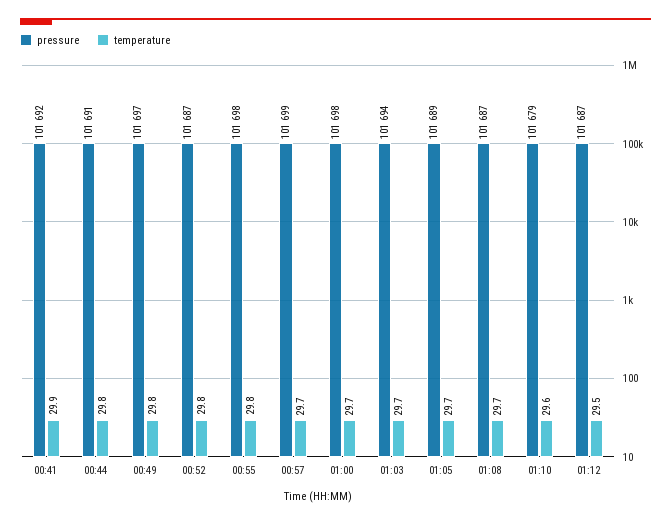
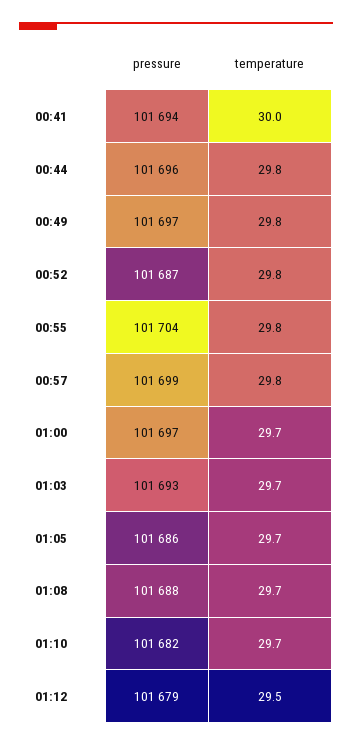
  {
    "pressure": {
-     "00:41": 101692,
+     "00:41": 101694,
-     "00:44": 101691,
+     "00:44": 101696,
      "00:49": 101697,
      "00:52": 101687,
-     "00:55": 101698,
+     "00:55": 101704,
      "00:57": 101699,
-     "01:00": 101698,
+     "01:00": 101697,
-     "01:03": 101694,
+     "01:03": 101693,
-     "01:05": 101689,
+     "01:05": 101686,
-     "01:08": 101687,
+     "01:08": 101688,
-     "01:10": 101679,
+     "01:10": 101682,
-     "01:12": 101687
+     "01:12": 101679
    },
    "temperature": {
-     "00:41": 29.9,
+     "00:41": 30,
      "00:44": 29.8,
      "00:49": 29.8,
      "00:52": 29.8,
      "00:55": 29.8,
-     "00:57": 29.7,
+     "00:57": 29.8,
      "01:00": 29.7,
      "01:03": 29.7,
      "01:05": 29.7,
      "01:08": 29.7,
-     "01:10": 29.6,
+     "01:10": 29.7,
      "01:12": 29.5
    }
  }

